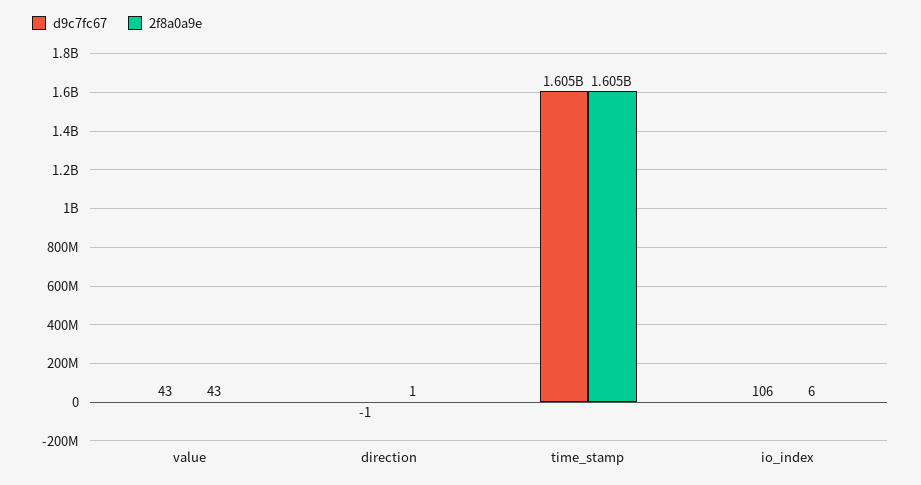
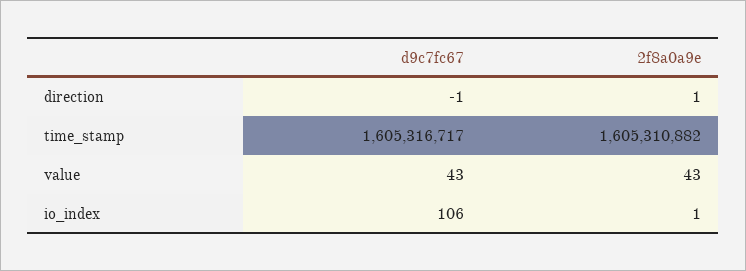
  {
    "d9c7fc67": {
      "value": 43,
      "direction": -1,
      "time_stamp": 1605316717,
      "io_index": 106
    },
    "2f8a0a9e": {
      "value": 43,
      "direction": 1,
      "time_stamp": 1605310882,
-     "io_index": 6
+     "io_index": 1
    }
  }

